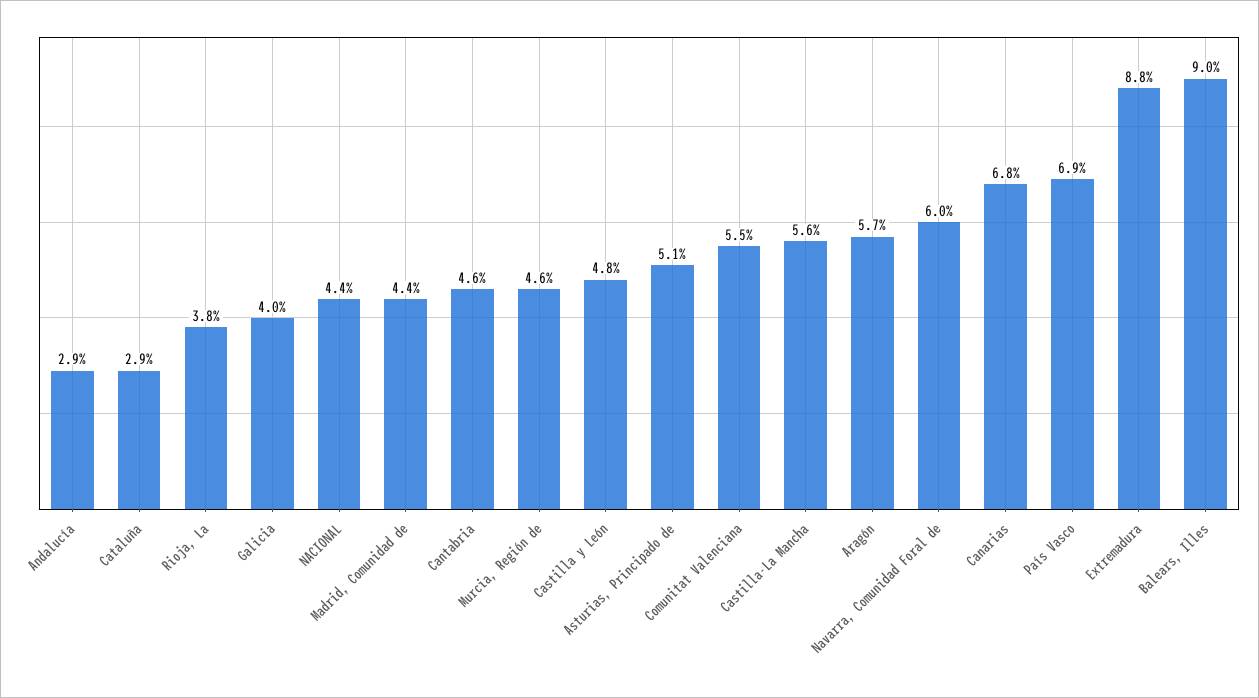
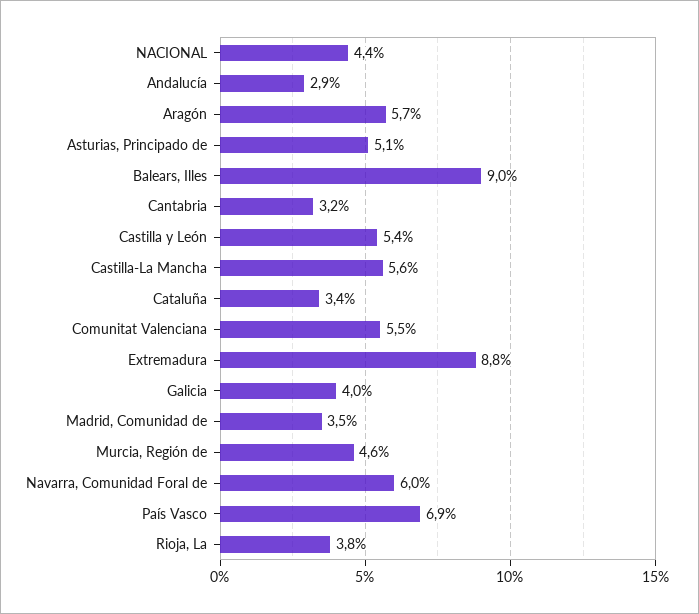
  {
    "Andalucía": 2.9,
-   "Cataluña": 2.9,
+   "Cataluña": 3.4,
    "Rioja, La": 3.8,
    "Galicia": 4,
    "NACIONAL": 4.4,
-   "Madrid, Comunidad de": 4.4,
+   "Madrid, Comunidad de": 3.5,
-   "Cantabria": 4.6,
+   "Cantabria": 3.2,
    "Murcia, Región de": 4.6,
-   "Castilla y León": 4.8,
+   "Castilla y León": 5.4,
    "Asturias, Principado de": 5.1,
    "Comunitat Valenciana": 5.5,
    "Castilla-La Mancha": 5.6,
    "Aragón": 5.7,
    "Navarra, Comunidad Foral de": 6,
-   "Canarias": 6.8,
    "País Vasco": 6.9,
    "Extremadura": 8.8,
    "Balears, Illes": 9
  }

